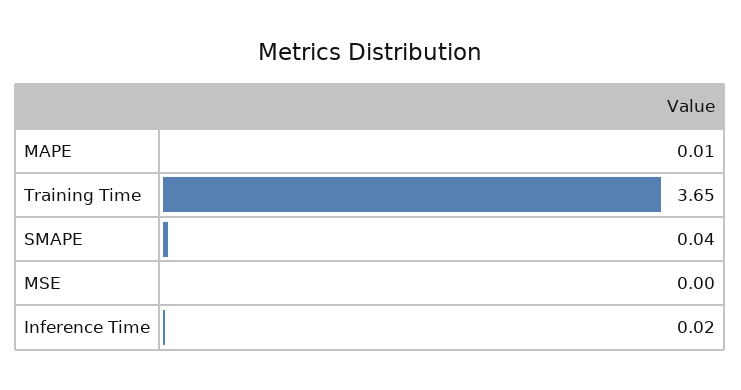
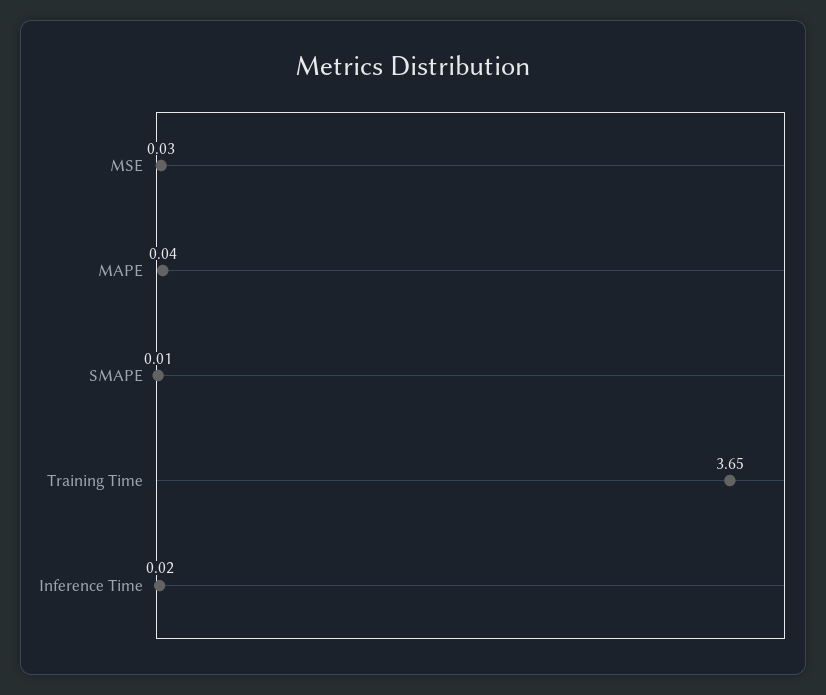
  {
-   "MAPE": 0.01,
+   "MAPE": 0.04,
    "Training Time": 3.65,
-   "SMAPE": 0.04,
+   "SMAPE": 0.01,
-   "MSE": 0,
+   "MSE": 0.03,
    "Inference Time": 0.02
  }

